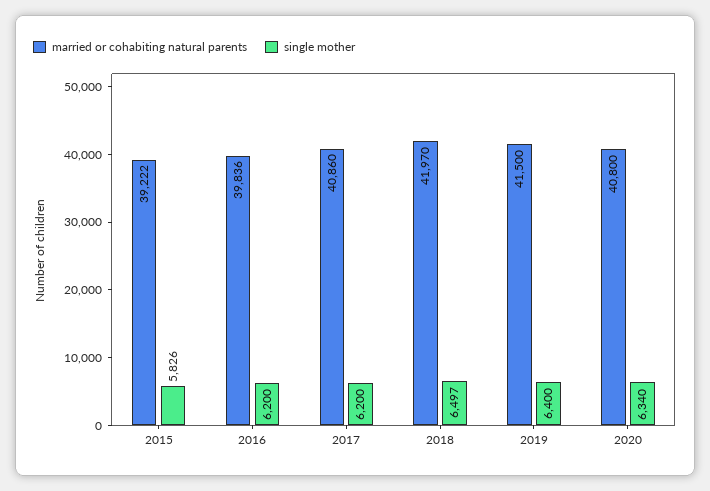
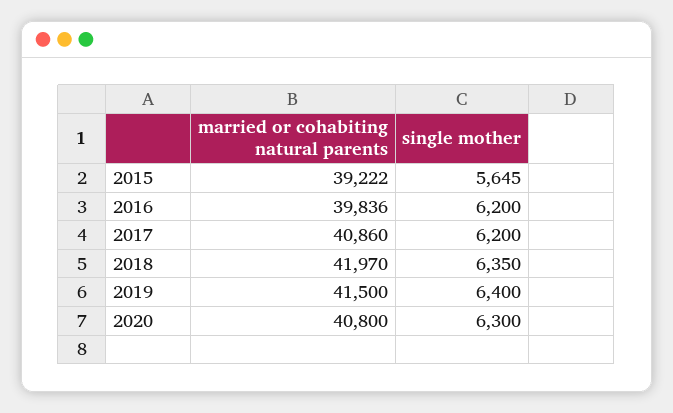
  {
    "married or cohabiting natural parents": {
      "2015": 39222,
      "2016": 39836,
      "2017": 40860,
      "2018": 41970,
      "2019": 41500,
      "2020": 40800
    },
    "single mother": {
-     "2015": 5826,
+     "2015": 5645,
      "2016": 6200,
      "2017": 6200,
-     "2018": 6497,
+     "2018": 6350,
      "2019": 6400,
-     "2020": 6340
+     "2020": 6300
    }
  }

